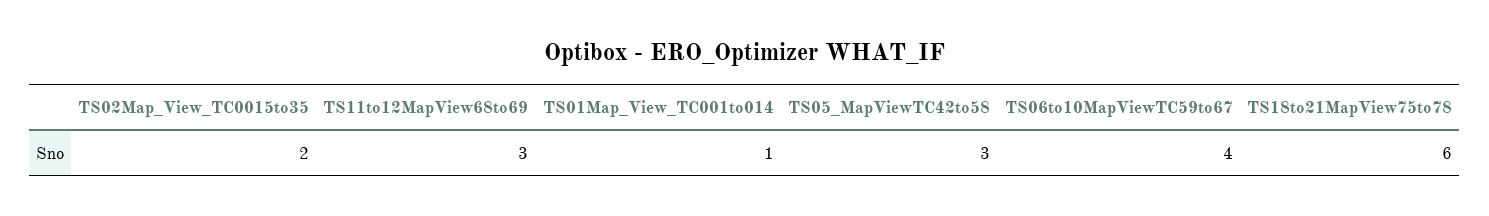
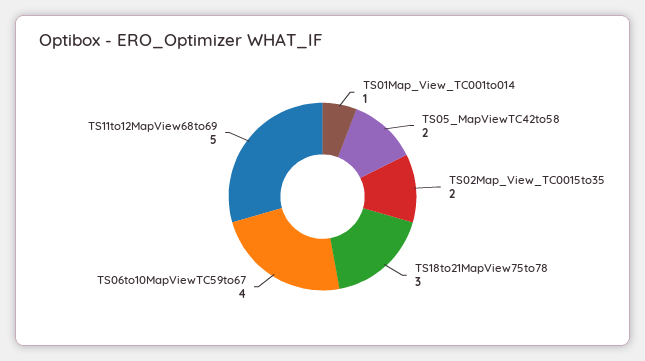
  {
    "TS02Map_View_TC0015to35": 2,
-   "TS11to12MapView68to69": 3,
+   "TS11to12MapView68to69": 5,
    "TS01Map_View_TC001to014": 1,
-   "TS05_MapViewTC42to58": 3,
+   "TS05_MapViewTC42to58": 2,
    "TS06to10MapViewTC59to67": 4,
-   "TS18to21MapView75to78": 6
+   "TS18to21MapView75to78": 3
  }

